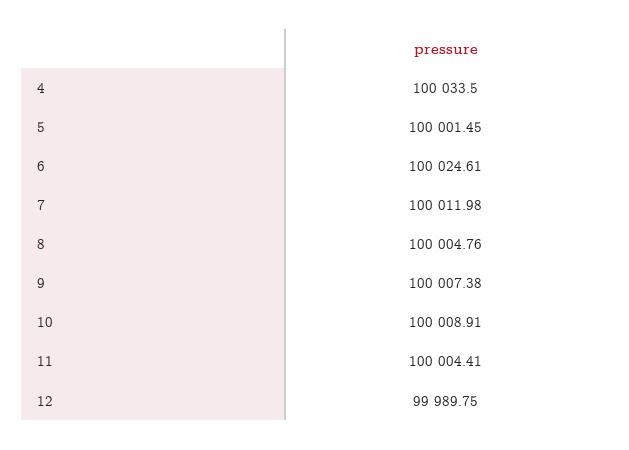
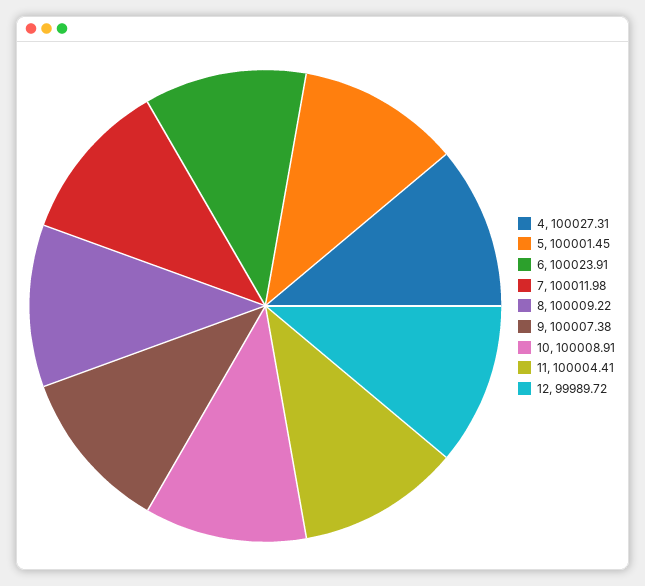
  {
-   "4": 100033.5,
+   "4": 100027.31,
    "5": 100001.45,
-   "6": 100024.61,
+   "6": 100023.91,
    "7": 100011.98,
-   "8": 100004.76,
+   "8": 100009.22,
    "9": 100007.38,
    "10": 100008.91,
    "11": 100004.41,
-   "12": 99989.75
+   "12": 99989.72
  }

